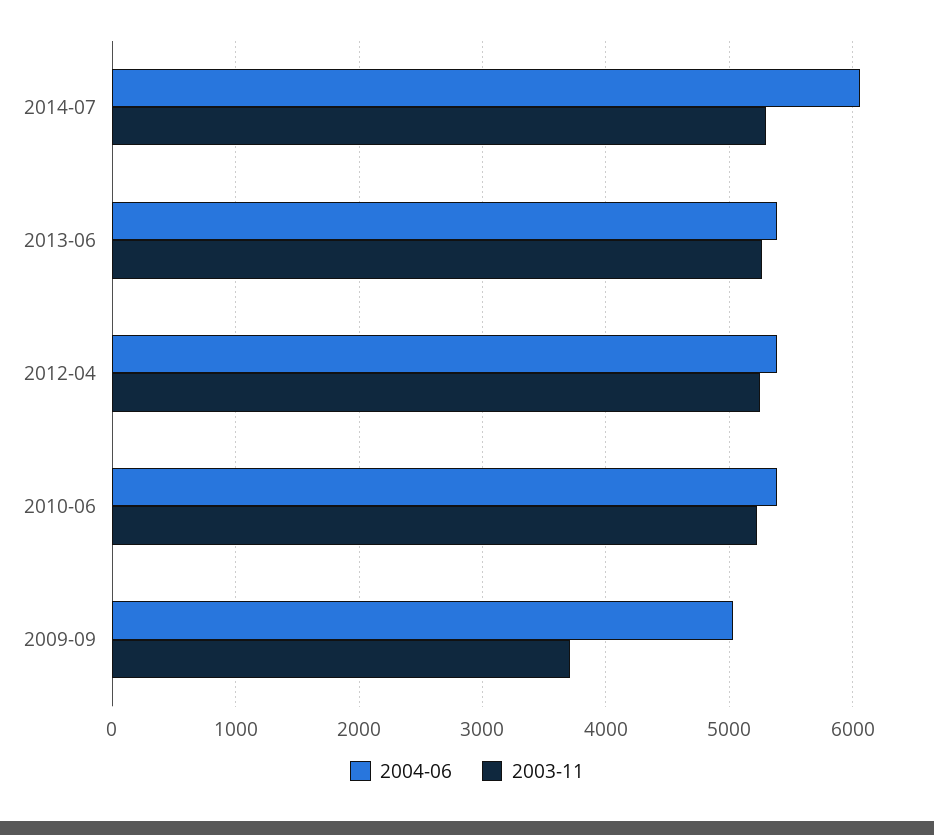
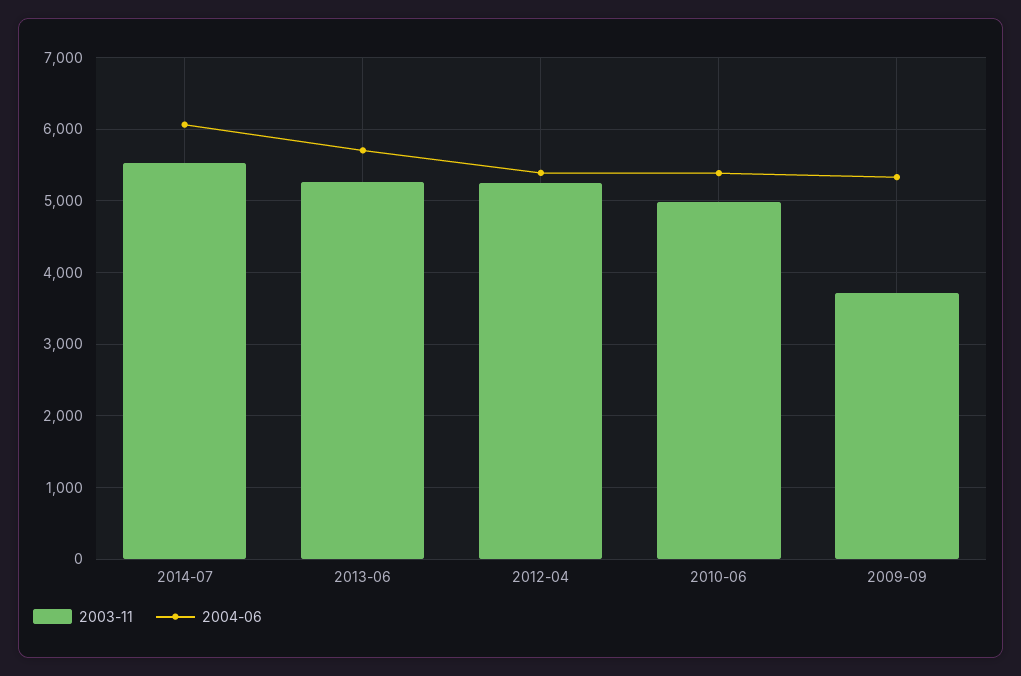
  {
    "2004-06": {
      "2014-07": 6100,
-     "2013-06": 5400,
+     "2013-06": 5700,
      "2012-04": 5400,
      "2010-06": 5400,
-     "2009-09": 5000
+     "2009-09": 5300
    },
    "2003-11": {
-     "2014-07": 5300,
+     "2014-07": 5500,
      "2013-06": 5300,
      "2012-04": 5200,
-     "2010-06": 5200,
+     "2010-06": 5000,
      "2009-09": 3700
    }
  }

